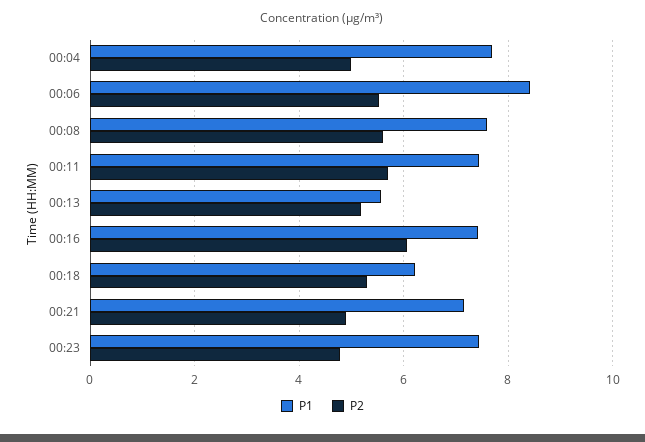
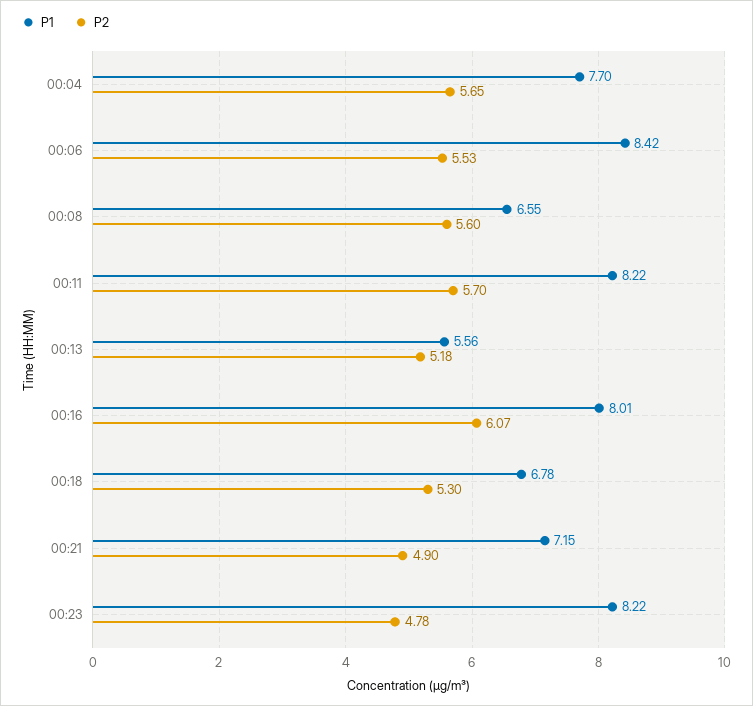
  {
    "P1": {
      "00:04": 7.7,
      "00:06": 8.42,
-     "00:08": 7.6,
+     "00:08": 6.55,
-     "00:11": 7.4,
+     "00:11": 8.22,
      "00:13": 5.56,
-     "00:16": 7.4,
+     "00:16": 8.01,
-     "00:18": 6.2,
+     "00:18": 6.78,
      "00:21": 7.15,
-     "00:23": 7.4
+     "00:23": 8.22
    },
    "P2": {
-     "00:04": 5,
+     "00:04": 5.65,
      "00:06": 5.53,
      "00:08": 5.6,
      "00:11": 5.7,
      "00:13": 5.18,
      "00:16": 6.07,
      "00:18": 5.3,
      "00:21": 4.9,
      "00:23": 4.78
    }
  }

